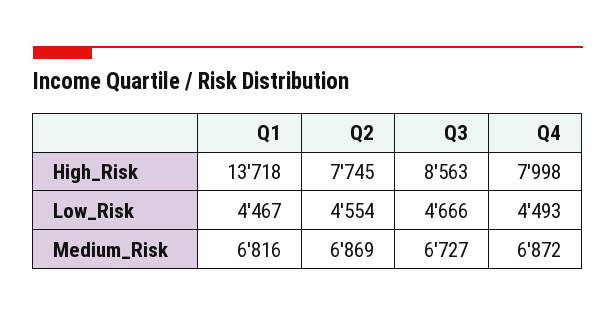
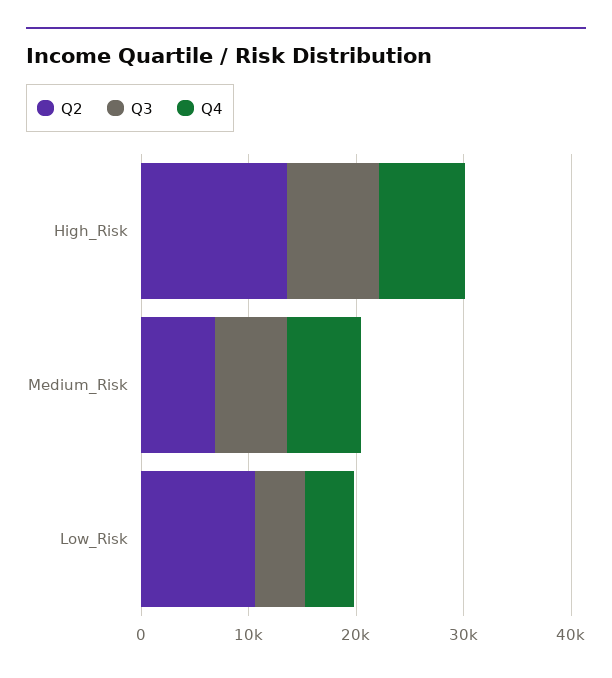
  {
-   "Q1": {
-     "High_Risk": 13718,
-     "Low_Risk": 4467,
-     "Medium_Risk": 6816
-   },
    "Q2": {
-     "High_Risk": 7745,
+     "High_Risk": 14000,
-     "Low_Risk": 4554,
+     "Low_Risk": 10000,
      "Medium_Risk": 6869
    },
    "Q3": {
      "High_Risk": 8563,
      "Low_Risk": 4666,
      "Medium_Risk": 6727
    },
    "Q4": {
      "High_Risk": 7998,
      "Low_Risk": 4493,
      "Medium_Risk": 6872
    }
  }

